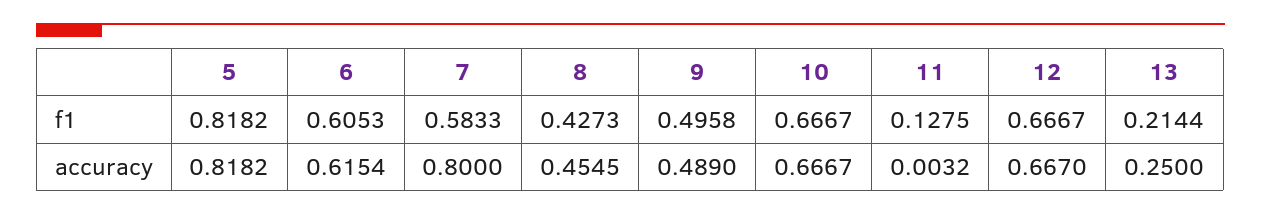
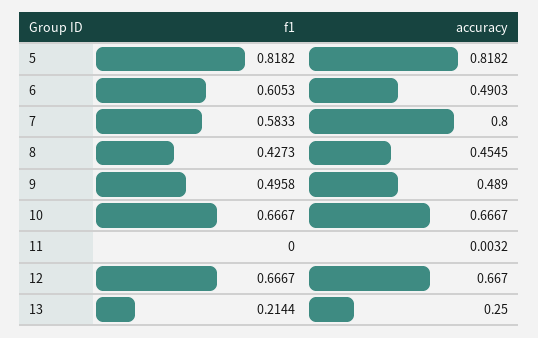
  {
    "5": {
      "f1": 0.8182,
      "accuracy": 0.8182
    },
    "6": {
      "f1": 0.6053,
-     "accuracy": 0.6154
+     "accuracy": 0.4903
    },
    "7": {
      "f1": 0.5833,
      "accuracy": 0.8
    },
    "8": {
      "f1": 0.4273,
      "accuracy": 0.4545
    },
    "9": {
      "f1": 0.4958,
      "accuracy": 0.489
    },
    "10": {
      "f1": 0.6667,
      "accuracy": 0.6667
    },
    "11": {
-     "f1": 0.1275,
+     "f1": 0,
      "accuracy": 0.0032
    },
    "12": {
      "f1": 0.6667,
      "accuracy": 0.667
    },
    "13": {
      "f1": 0.2144,
      "accuracy": 0.25
    }
  }

